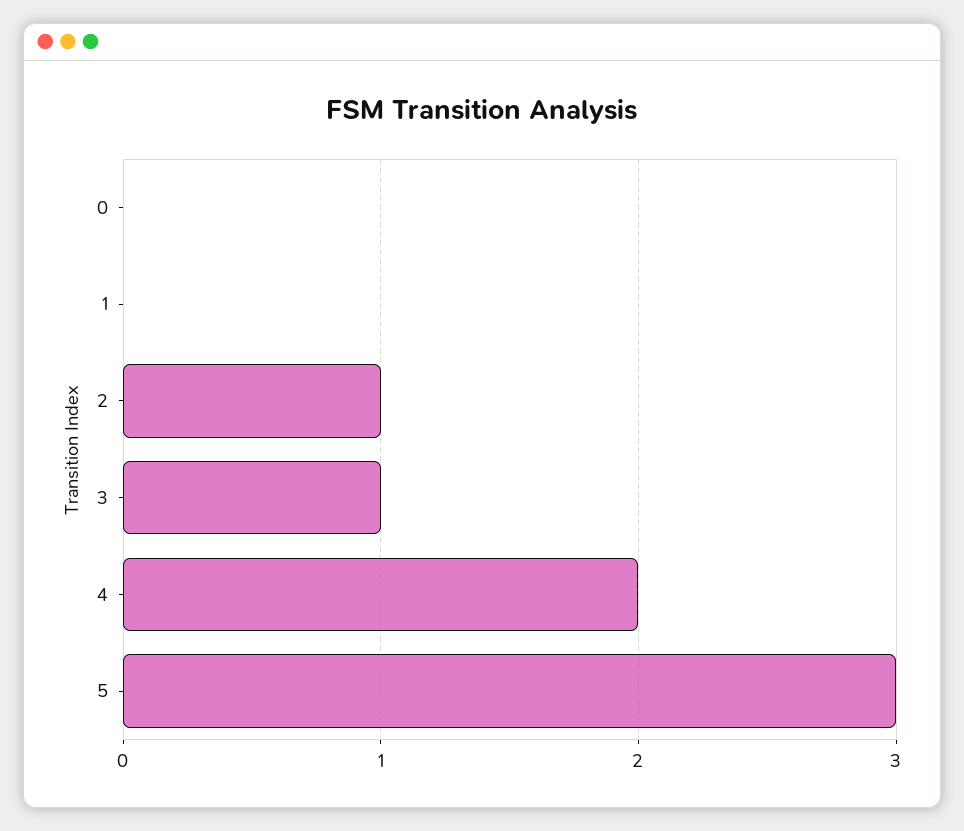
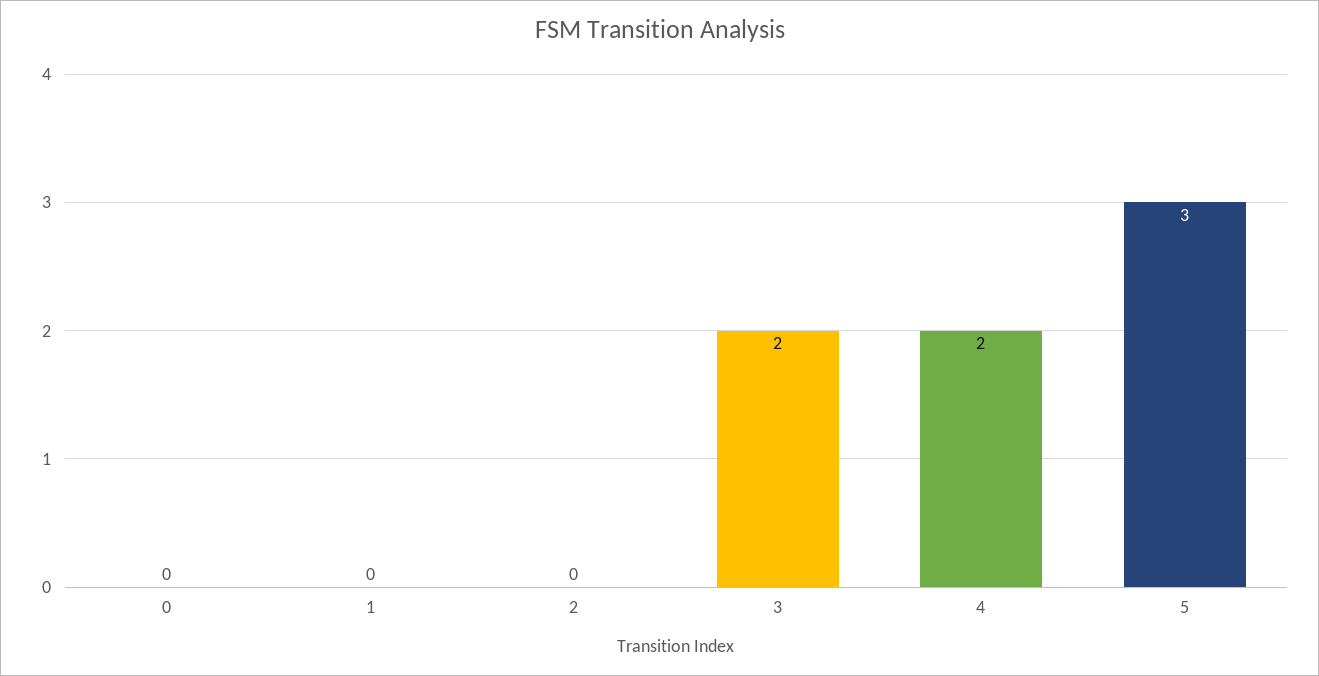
  {
    "0": 0,
    "1": 0,
-   "2": 1,
+   "2": 0,
-   "3": 1,
+   "3": 2,
    "4": 2,
    "5": 3
  }

